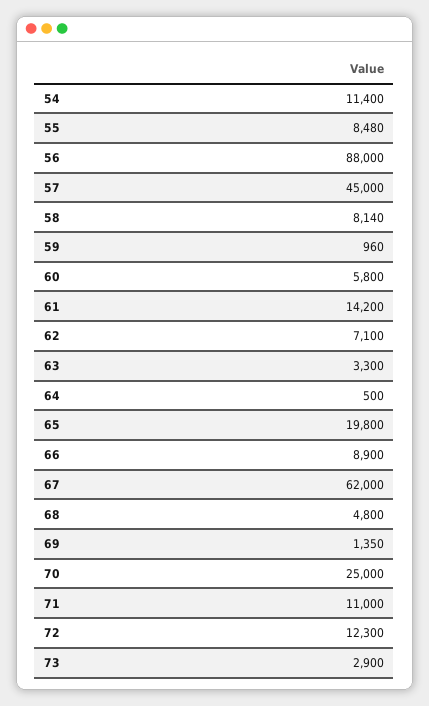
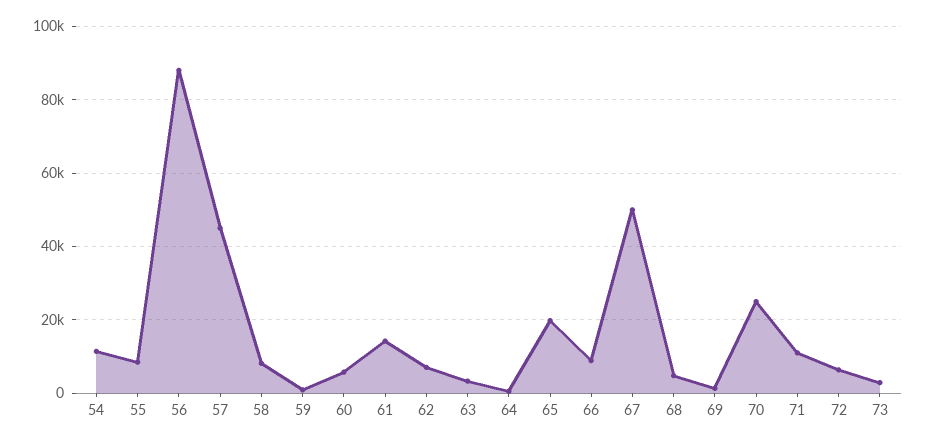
  {
    "54": 11400,
    "55": 8480,
    "56": 88000,
    "57": 45000,
    "58": 8140,
    "59": 960,
    "60": 5800,
    "61": 14200,
    "62": 7100,
    "63": 3300,
    "64": 500,
    "65": 19800,
    "66": 8900,
-   "67": 62000,
+   "67": 50000,
    "68": 4800,
    "69": 1350,
    "70": 25000,
    "71": 11000,
-   "72": 12300,
+   "72": 6000,
    "73": 2900
  }

